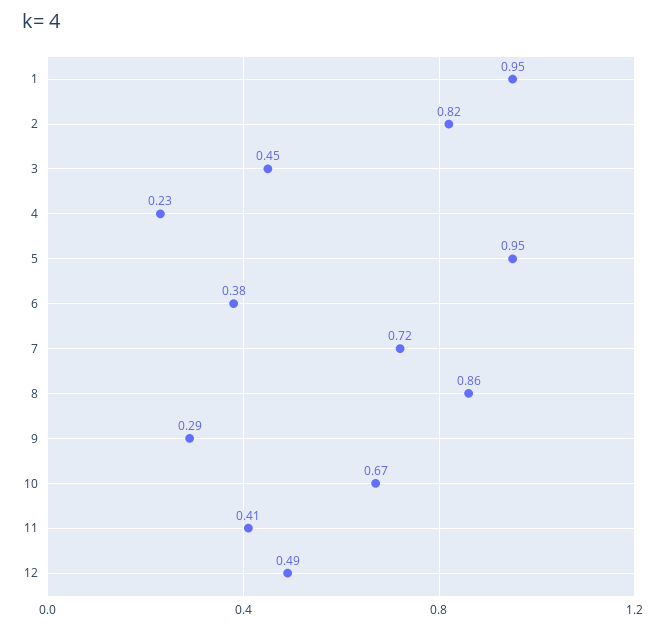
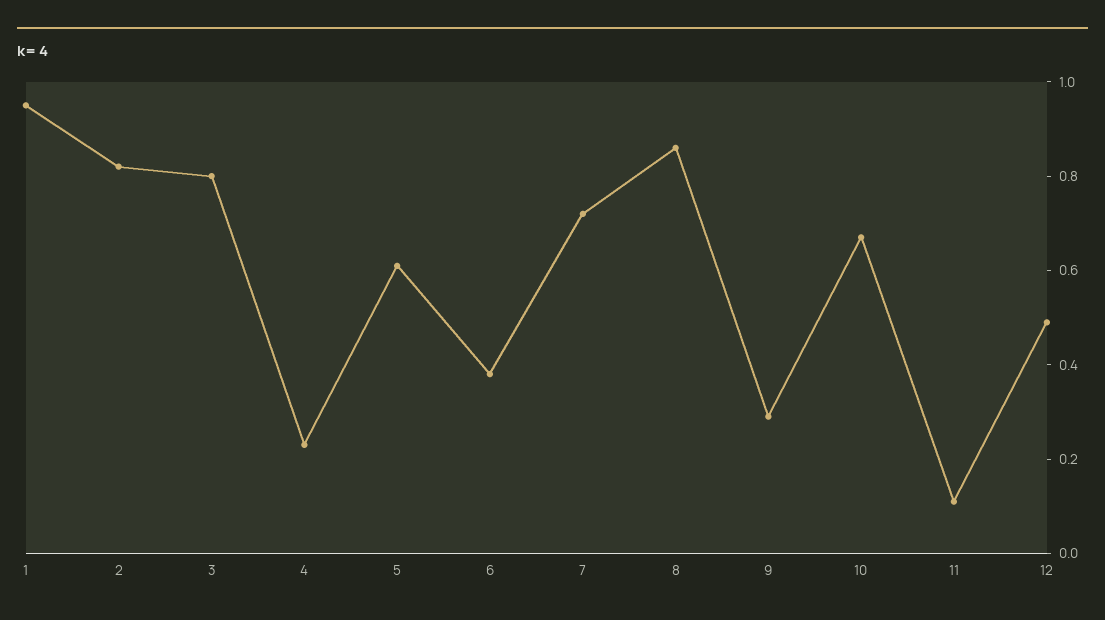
  {
    "1": 0.95,
    "2": 0.82,
-   "3": 0.45,
+   "3": 0.8,
    "4": 0.23,
-   "5": 0.95,
+   "5": 0.6,
    "6": 0.38,
    "7": 0.72,
    "8": 0.86,
    "9": 0.29,
    "10": 0.67,
-   "11": 0.41,
+   "11": 0.1,
    "12": 0.49
  }

